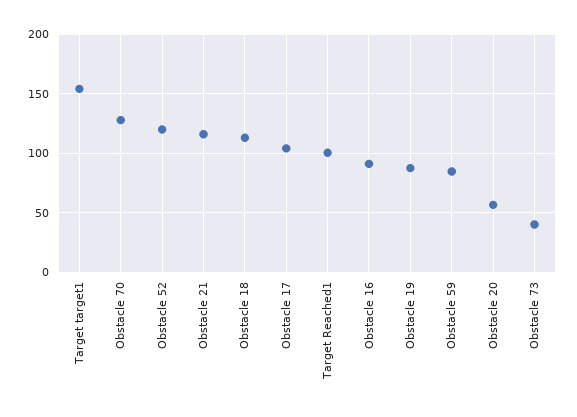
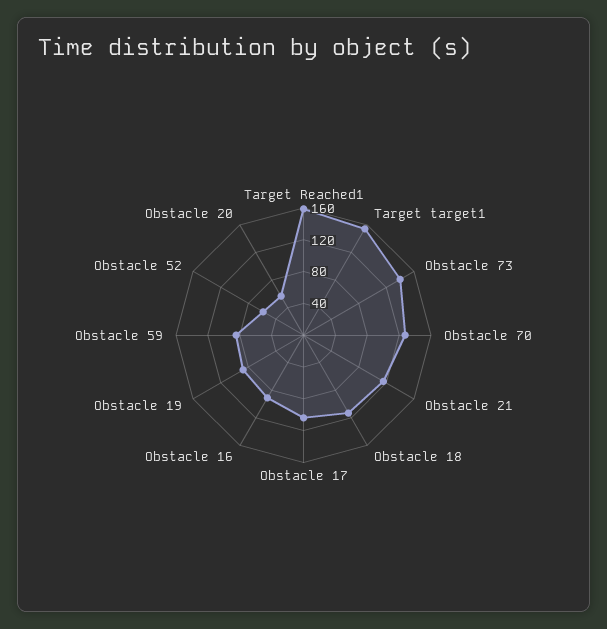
  {
    "Target target1": 150,
    "Obstacle 70": 130,
-   "Obstacle 52": 120,
+   "Obstacle 52": 60,
    "Obstacle 21": 120,
    "Obstacle 18": 110,
    "Obstacle 17": 100,
-   "Target Reached1": 100,
+   "Target Reached1": 160,
    "Obstacle 16": 90,
    "Obstacle 19": 90,
    "Obstacle 59": 80,
    "Obstacle 20": 60,
-   "Obstacle 73": 40
+   "Obstacle 73": 140
  }

